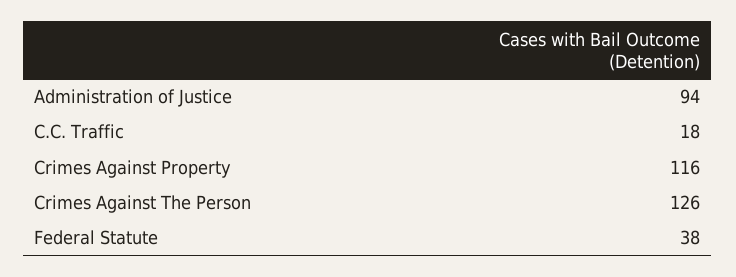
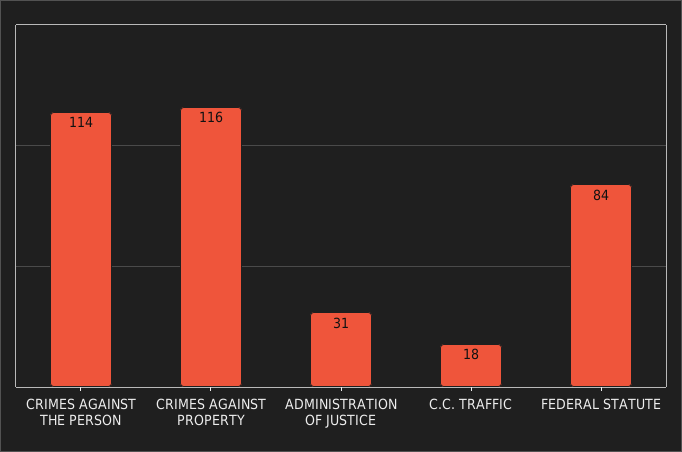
  {
-   "Administration of Justice": 94,
+   "Administration of Justice": 31,
    "C.C. Traffic": 18,
    "Crimes Against Property": 116,
-   "Crimes Against The Person": 126,
+   "Crimes Against The Person": 114,
-   "Federal Statute": 38
+   "Federal Statute": 84
  }

